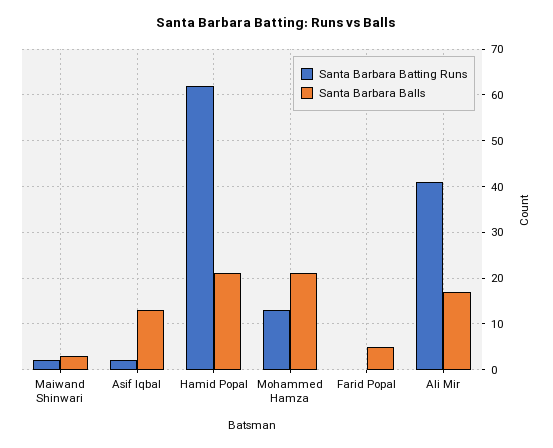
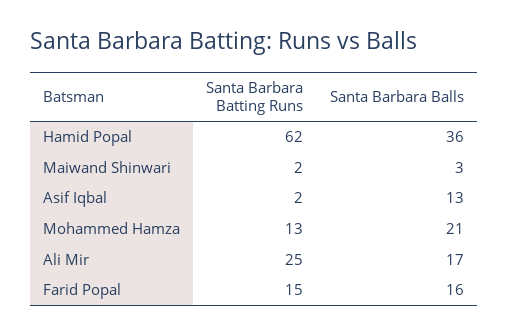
  {
    "Santa Barbara Batting Runs": {
      "Maiwand Shinwari": 2,
      "Asif Iqbal": 2,
      "Hamid Popal": 62,
      "Mohammed Hamza": 13,
-     "Farid Popal": 0,
+     "Farid Popal": 15,
-     "Ali Mir": 40
+     "Ali Mir": 25
    },
    "Santa Barbara Balls": {
      "Maiwand Shinwari": 3,
      "Asif Iqbal": 13,
-     "Hamid Popal": 20,
+     "Hamid Popal": 36,
      "Mohammed Hamza": 21,
-     "Farid Popal": 5,
+     "Farid Popal": 16,
      "Ali Mir": 17
    }
  }

